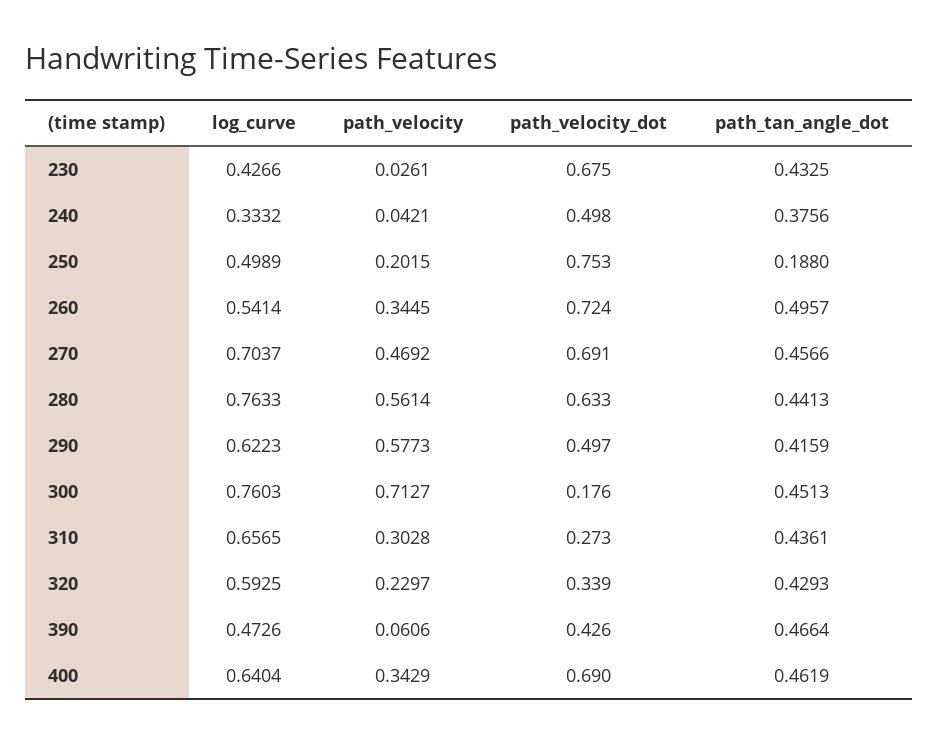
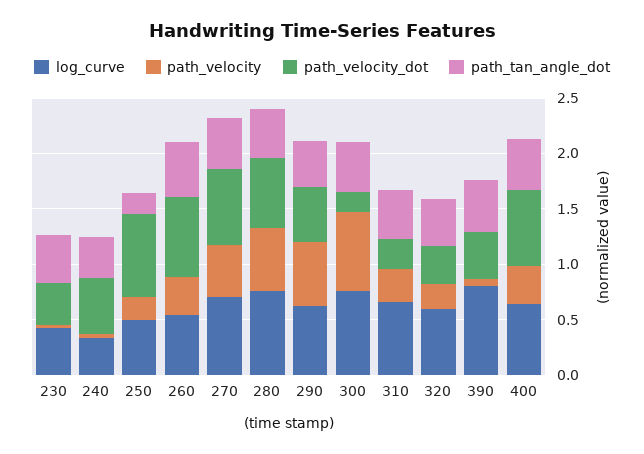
  {
    "log_curve": {
      "230": 0.4266,
      "240": 0.3332,
      "250": 0.4989,
      "260": 0.5414,
      "270": 0.7037,
      "280": 0.7633,
      "290": 0.6223,
      "300": 0.7603,
      "310": 0.6565,
      "320": 0.5925,
-     "390": 0.4726,
+     "390": 0.8,
      "400": 0.6404
    },
    "path_velocity": {
      "230": 0.0261,
      "240": 0.0421,
      "250": 0.2015,
      "260": 0.3445,
      "270": 0.4692,
      "280": 0.5614,
      "290": 0.5773,
      "300": 0.7127,
      "310": 0.3028,
      "320": 0.2297,
      "390": 0.0606,
      "400": 0.3429
    },
    "path_velocity_dot": {
-     "230": 0.675,
+     "230": 0.4,
      "240": 0.498,
      "250": 0.753,
      "260": 0.724,
      "270": 0.691,
      "280": 0.633,
      "290": 0.497,
      "300": 0.176,
      "310": 0.273,
      "320": 0.339,
      "390": 0.426,
      "400": 0.69
    },
    "path_tan_angle_dot": {
      "230": 0.4325,
      "240": 0.3756,
      "250": 0.188,
      "260": 0.4957,
      "270": 0.4566,
      "280": 0.4413,
      "290": 0.4159,
      "300": 0.4513,
      "310": 0.4361,
      "320": 0.4293,
      "390": 0.4664,
      "400": 0.4619
    }
  }

